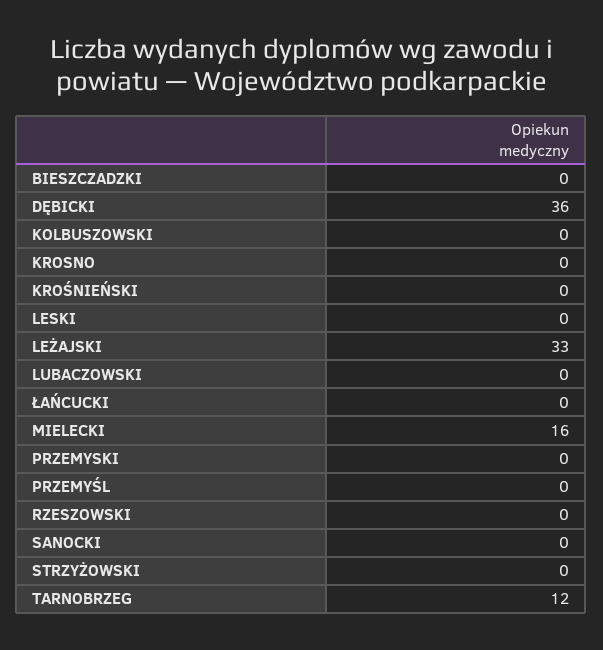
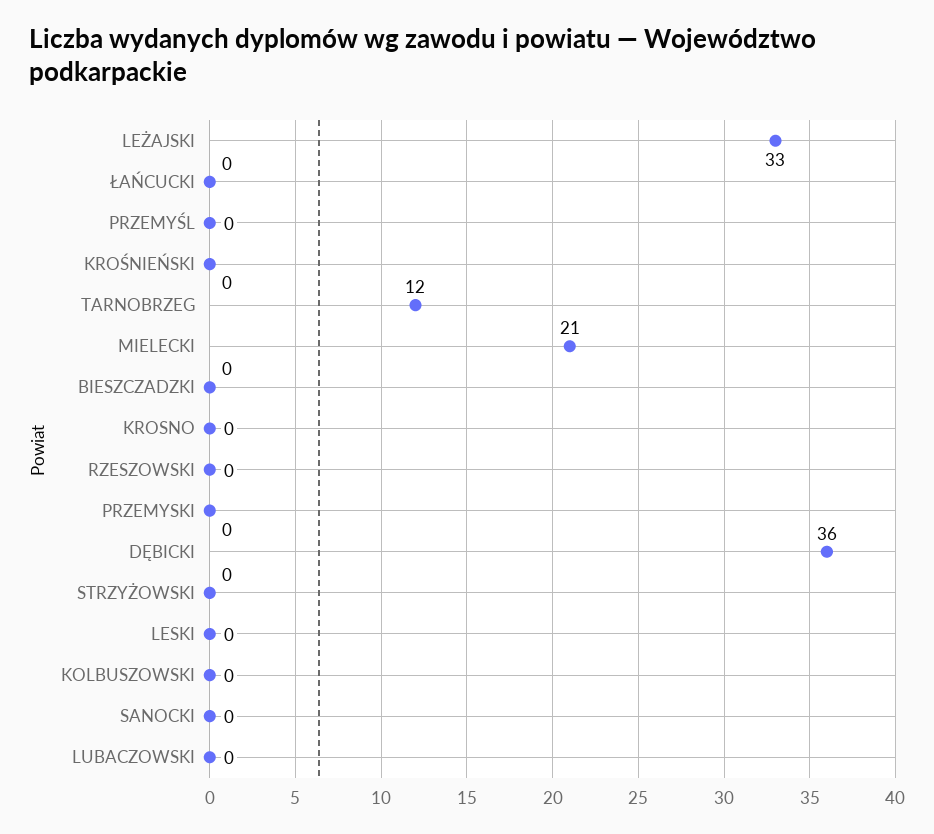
  {
    "BIESZCZADZKI": 0,
    "DĘBICKI": 36,
    "KOLBUSZOWSKI": 0,
    "KROSNO": 0,
    "KROŚNIEŃSKI": 0,
    "LESKI": 0,
    "LEŻAJSKI": 33,
    "LUBACZOWSKI": 0,
    "ŁAŃCUCKI": 0,
-   "MIELECKI": 16,
+   "MIELECKI": 21,
    "PRZEMYSKI": 0,
    "PRZEMYŚL": 0,
    "RZESZOWSKI": 0,
    "SANOCKI": 0,
    "STRZYŻOWSKI": 0,
    "TARNOBRZEG": 12
  }

